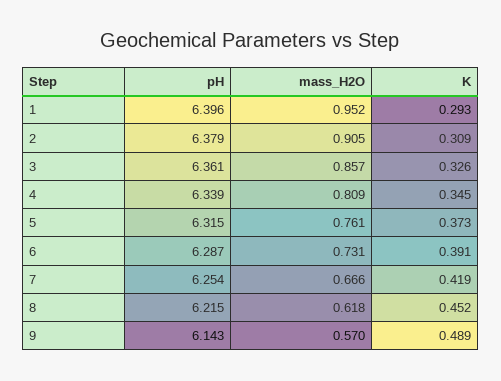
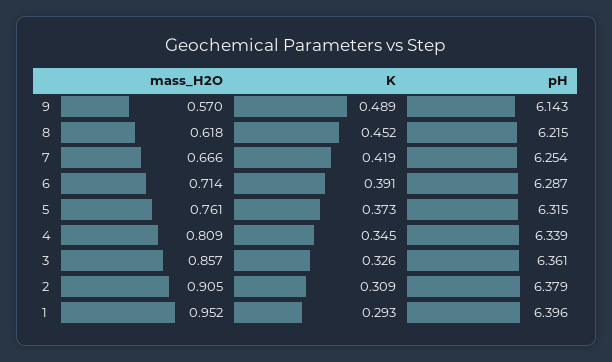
  {
    "pH": {
      "1": 6.396,
      "2": 6.379,
      "3": 6.361,
      "4": 6.339,
      "5": 6.315,
      "6": 6.287,
      "7": 6.254,
      "8": 6.215,
      "9": 6.143
    },
    "mass_H2O": {
      "1": 0.952,
      "2": 0.905,
      "3": 0.857,
      "4": 0.809,
      "5": 0.761,
-     "6": 0.731,
+     "6": 0.714,
      "7": 0.666,
      "8": 0.618,
      "9": 0.57
    },
    "K": {
      "1": 0.293,
      "2": 0.309,
      "3": 0.326,
      "4": 0.345,
      "5": 0.373,
      "6": 0.391,
      "7": 0.419,
      "8": 0.452,
      "9": 0.489
    }
  }

